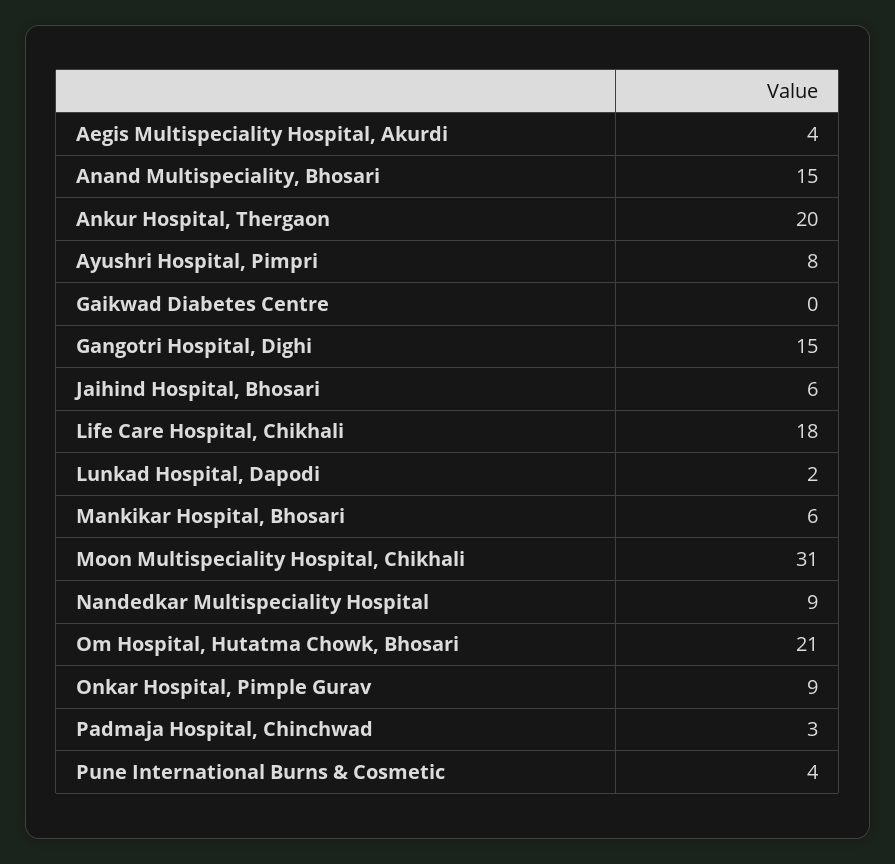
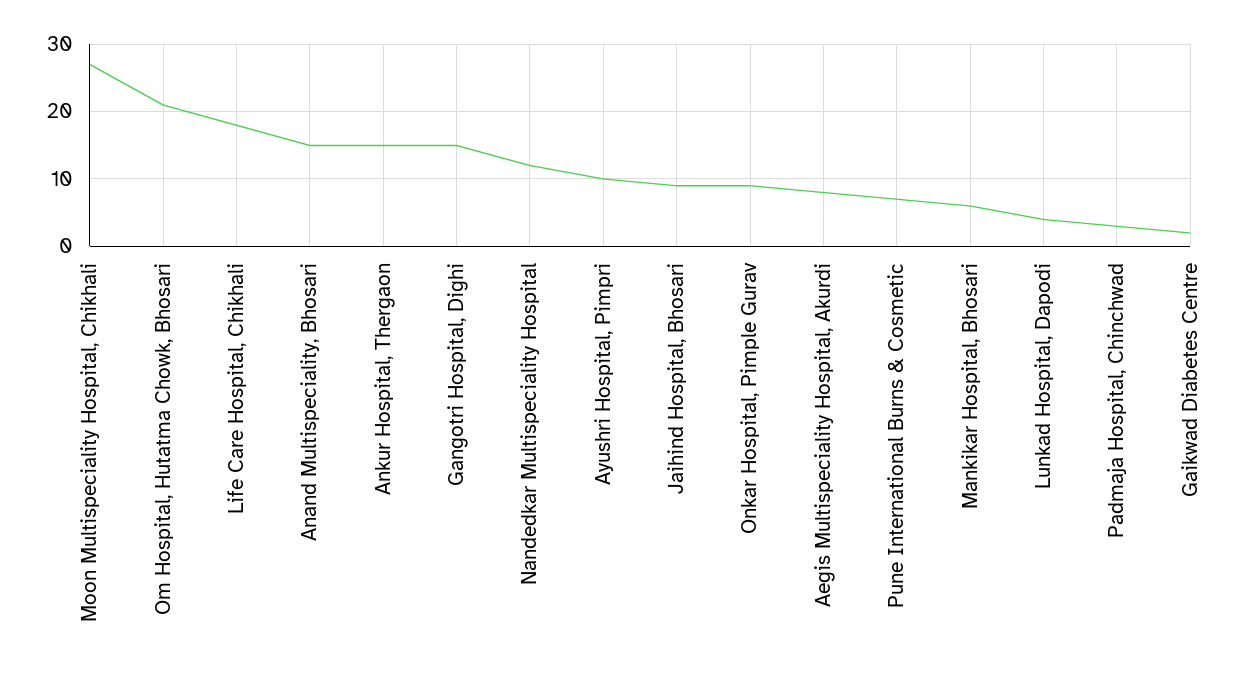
  {
-   "Aegis Multispeciality Hospital, Akurdi": 4,
+   "Aegis Multispeciality Hospital, Akurdi": 8,
    "Anand Multispeciality, Bhosari": 15,
-   "Ankur Hospital, Thergaon": 20,
+   "Ankur Hospital, Thergaon": 15,
-   "Ayushri Hospital, Pimpri": 8,
+   "Ayushri Hospital, Pimpri": 10,
-   "Gaikwad Diabetes Centre": 0,
+   "Gaikwad Diabetes Centre": 2,
    "Gangotri Hospital, Dighi": 15,
-   "Jaihind Hospital, Bhosari": 6,
+   "Jaihind Hospital, Bhosari": 9,
    "Life Care Hospital, Chikhali": 18,
-   "Lunkad Hospital, Dapodi": 2,
+   "Lunkad Hospital, Dapodi": 4,
    "Mankikar Hospital, Bhosari": 6,
-   "Moon Multispeciality Hospital, Chikhali": 31,
+   "Moon Multispeciality Hospital, Chikhali": 27,
-   "Nandedkar Multispeciality Hospital": 9,
+   "Nandedkar Multispeciality Hospital": 12,
    "Om Hospital, Hutatma Chowk, Bhosari": 21,
    "Onkar Hospital, Pimple Gurav": 9,
    "Padmaja Hospital, Chinchwad": 3,
-   "Pune International Burns & Cosmetic": 4
+   "Pune International Burns & Cosmetic": 7
  }

